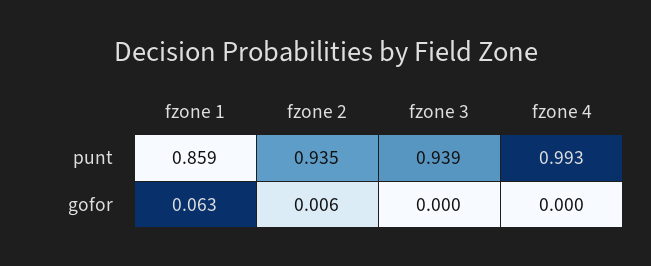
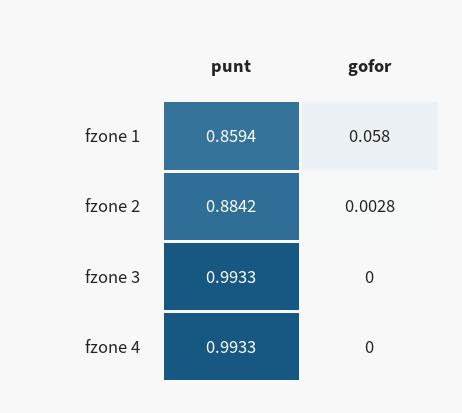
  {
    "fzone 1": {
      "punt": 0.8594,
-     "gofor": 0.063
+     "gofor": 0.058
    },
    "fzone 2": {
-     "punt": 0.935,
+     "punt": 0.8842,
-     "gofor": 0.006
+     "gofor": 0.0028
    },
    "fzone 3": {
-     "punt": 0.939,
+     "punt": 0.9933,
      "gofor": 0
    },
    "fzone 4": {
      "punt": 0.9933,
      "gofor": 0
    }
  }

